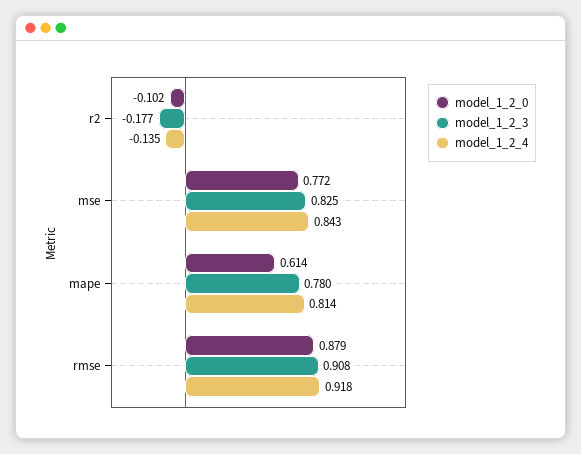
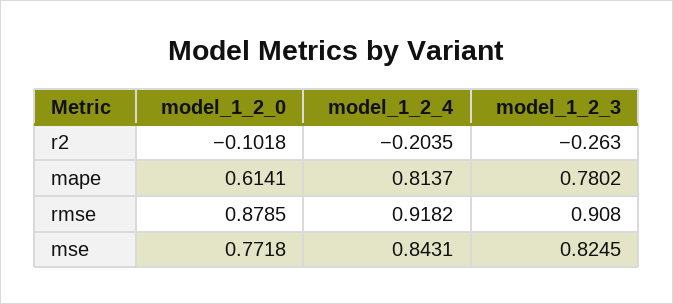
  {
    "model_1_2_0": {
      "r2": -0.1018,
      "mse": 0.7718,
      "mape": 0.6141,
      "rmse": 0.8785
    },
    "model_1_2_3": {
-     "r2": -0.177,
+     "r2": -0.263,
      "mse": 0.8245,
      "mape": 0.7802,
      "rmse": 0.908
    },
    "model_1_2_4": {
-     "r2": -0.135,
+     "r2": -0.2035,
      "mse": 0.8431,
      "mape": 0.8137,
      "rmse": 0.9182
    }
  }

